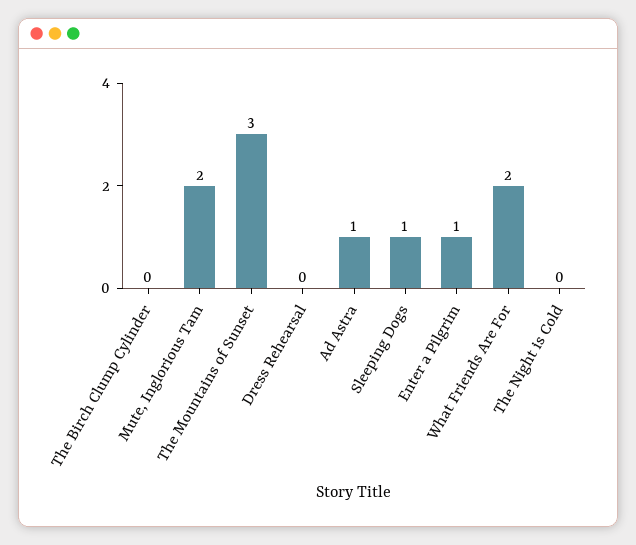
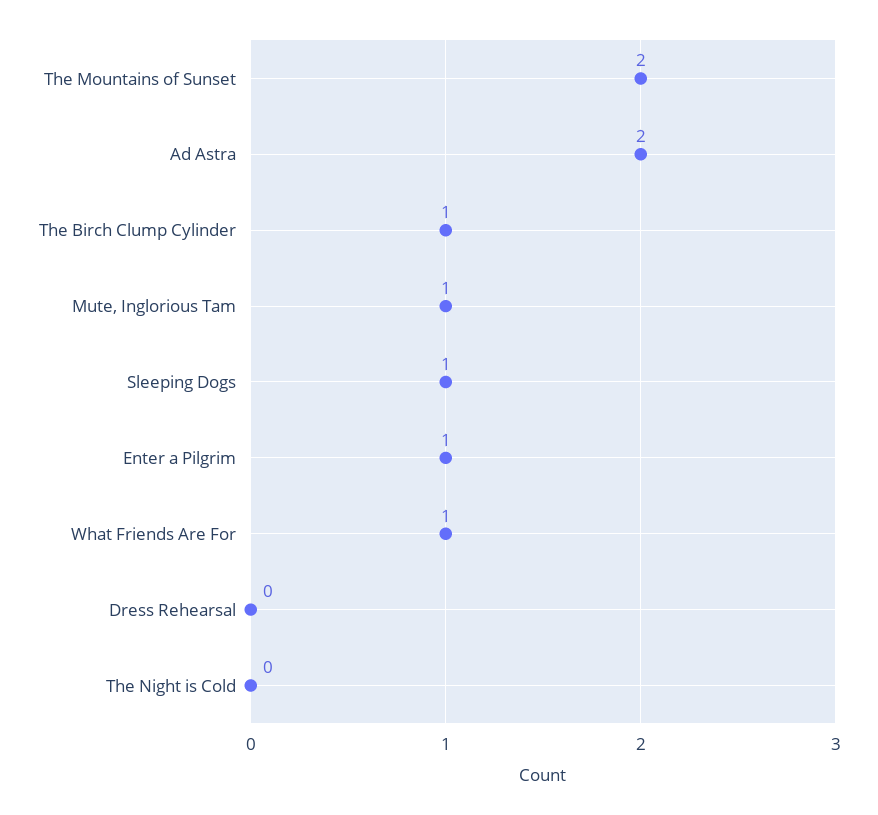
  {
-   "The Birch Clump Cylinder": 0,
+   "The Birch Clump Cylinder": 1,
-   "Mute, Inglorious Tam": 2,
+   "Mute, Inglorious Tam": 1,
-   "The Mountains of Sunset": 3,
+   "The Mountains of Sunset": 2,
    "Dress Rehearsal": 0,
-   "Ad Astra": 1,
+   "Ad Astra": 2,
    "Sleeping Dogs": 1,
    "Enter a Pilgrim": 1,
-   "What Friends Are For": 2,
+   "What Friends Are For": 1,
    "The Night is Cold": 0
  }

